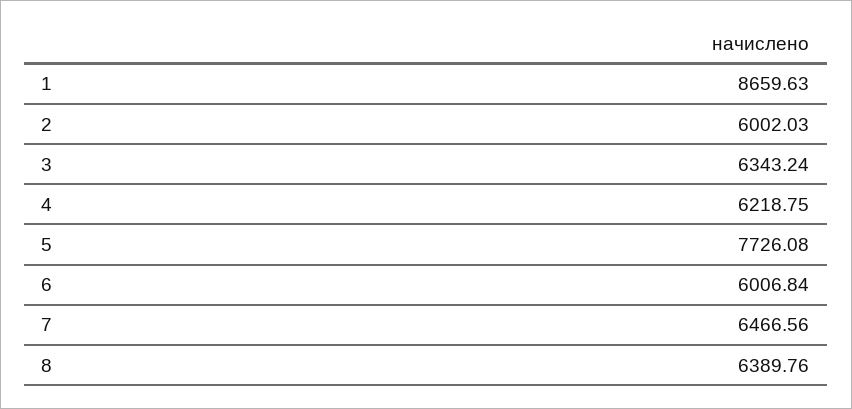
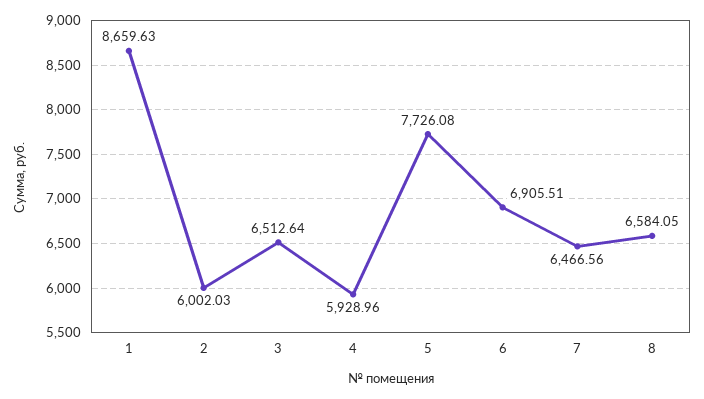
  {
    "1": 8659.63,
    "2": 6002.03,
-   "3": 6343.24,
+   "3": 6512.64,
-   "4": 6218.75,
+   "4": 5928.96,
    "5": 7726.08,
-   "6": 6006.84,
+   "6": 6905.51,
    "7": 6466.56,
-   "8": 6389.76
+   "8": 6584.05
  }

